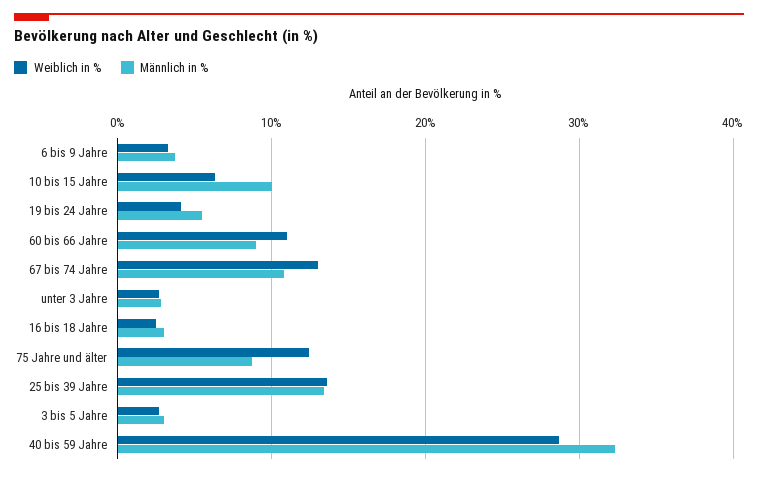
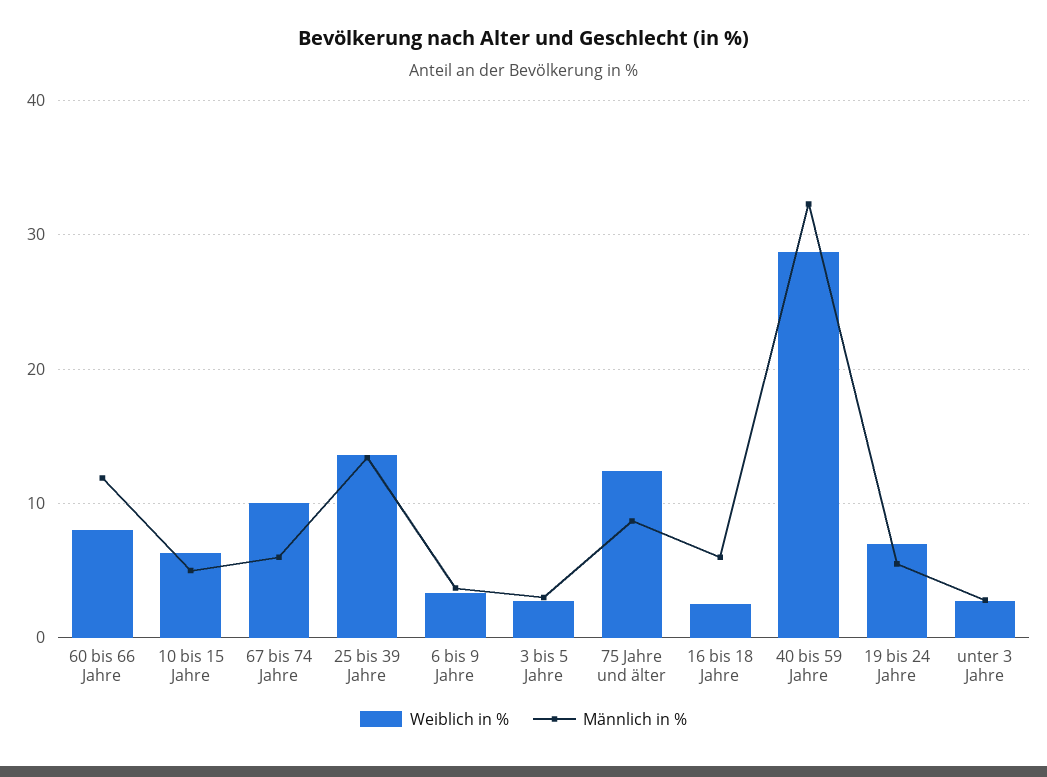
  {
    "Weiblich in %": {
      "6 bis 9 Jahre": 3,
      "10 bis 15 Jahre": 6,
-     "19 bis 24 Jahre": 4,
+     "19 bis 24 Jahre": 7,
-     "60 bis 66 Jahre": 11,
+     "60 bis 66 Jahre": 8,
-     "67 bis 74 Jahre": 13,
+     "67 bis 74 Jahre": 10,
      "unter 3 Jahre": 3,
      "16 bis 18 Jahre": 3,
      "75 Jahre und älter": 12,
      "25 bis 39 Jahre": 14,
      "3 bis 5 Jahre": 3,
      "40 bis 59 Jahre": 29
    },
    "Männlich in %": {
      "6 bis 9 Jahre": 4,
-     "10 bis 15 Jahre": 10,
+     "10 bis 15 Jahre": 5,
      "19 bis 24 Jahre": 6,
-     "60 bis 66 Jahre": 9,
+     "60 bis 66 Jahre": 12,
-     "67 bis 74 Jahre": 11,
+     "67 bis 74 Jahre": 6,
      "unter 3 Jahre": 3,
-     "16 bis 18 Jahre": 3,
+     "16 bis 18 Jahre": 6,
      "75 Jahre und älter": 9,
      "25 bis 39 Jahre": 13,
      "3 bis 5 Jahre": 3,
      "40 bis 59 Jahre": 32
    }
  }

